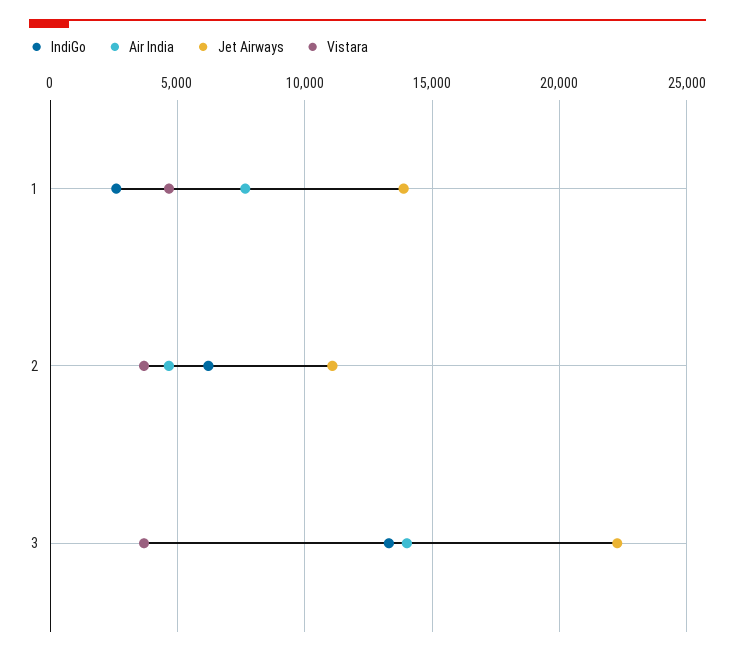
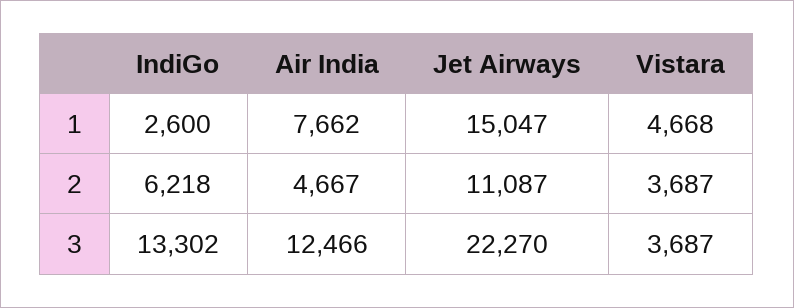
  {
    "IndiGo": {
      "1": 2600,
      "2": 6218,
      "3": 13302
    },
    "Air India": {
      "1": 7662,
      "2": 4667,
-     "3": 14000
+     "3": 12466
    },
    "Jet Airways": {
-     "1": 14000,
+     "1": 15047,
      "2": 11087,
      "3": 22270
    },
    "Vistara": {
      "1": 4668,
      "2": 3687,
      "3": 3687
    }
  }

